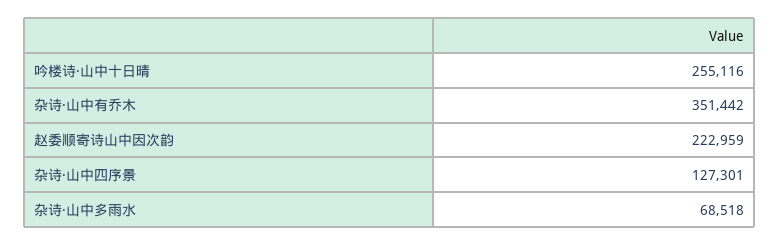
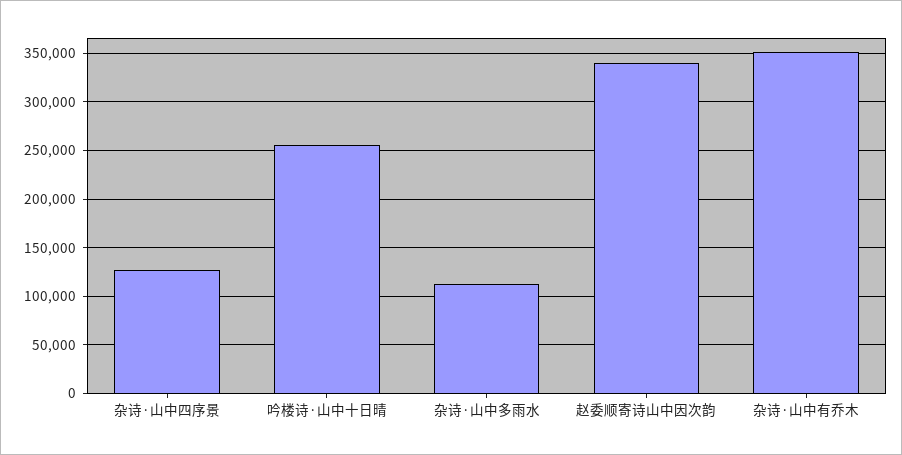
  {
    "吟楼诗·山中十日晴": 255116,
    "杂诗·山中有乔木": 351442,
-   "赵委顺寄诗山中因次韵": 222959,
+   "赵委顺寄诗山中因次韵": 340000,
    "杂诗·山中四序景": 127301,
-   "杂诗·山中多雨水": 68518
+   "杂诗·山中多雨水": 110000
  }

